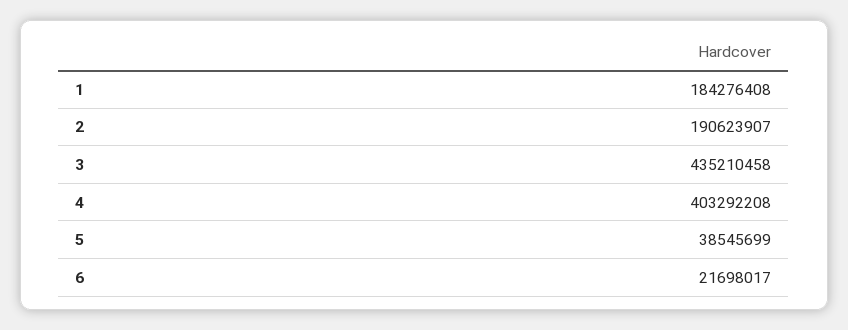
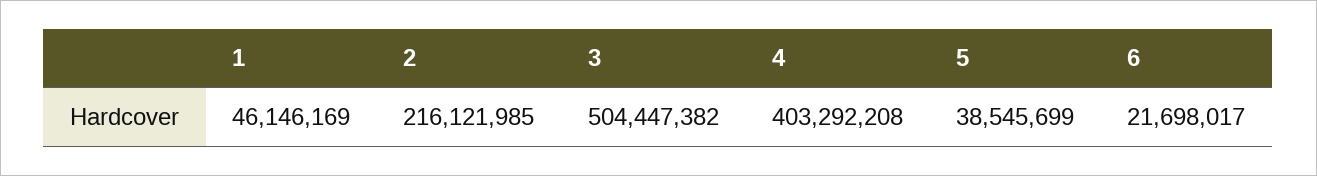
  {
-   "1": 184276408,
+   "1": 46146169,
-   "2": 190623907,
+   "2": 216121985,
-   "3": 435210458,
+   "3": 504447382,
    "4": 403292208,
    "5": 38545699,
    "6": 21698017
  }

